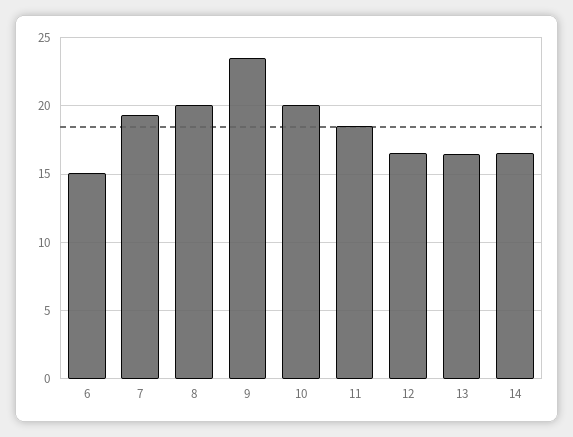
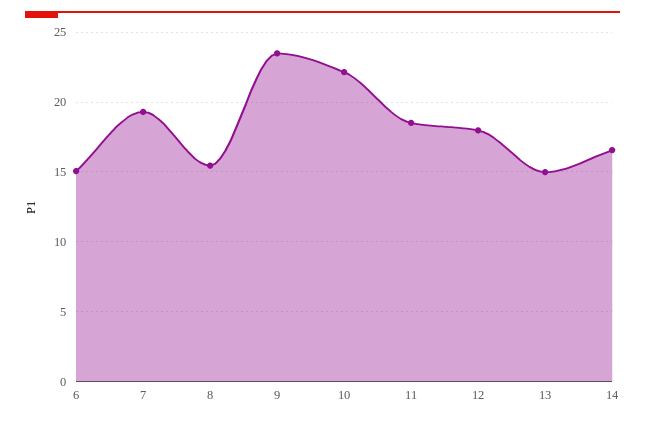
  {
    "6": 15,
    "7": 19.5,
-   "8": 20,
+   "8": 15.5,
    "9": 23.5,
-   "10": 20,
+   "10": 22,
    "11": 18.5,
-   "12": 16.5,
+   "12": 18,
-   "13": 16.5,
+   "13": 15,
    "14": 16.5
  }

